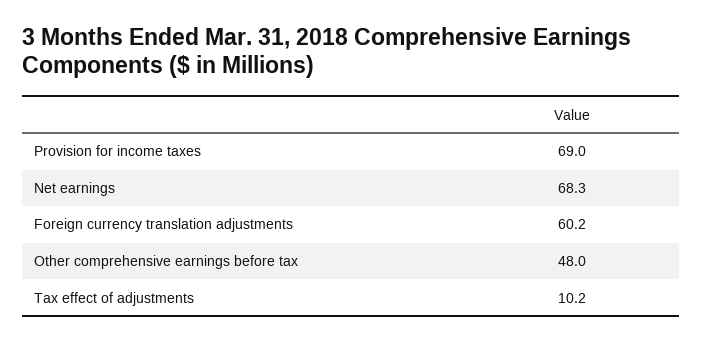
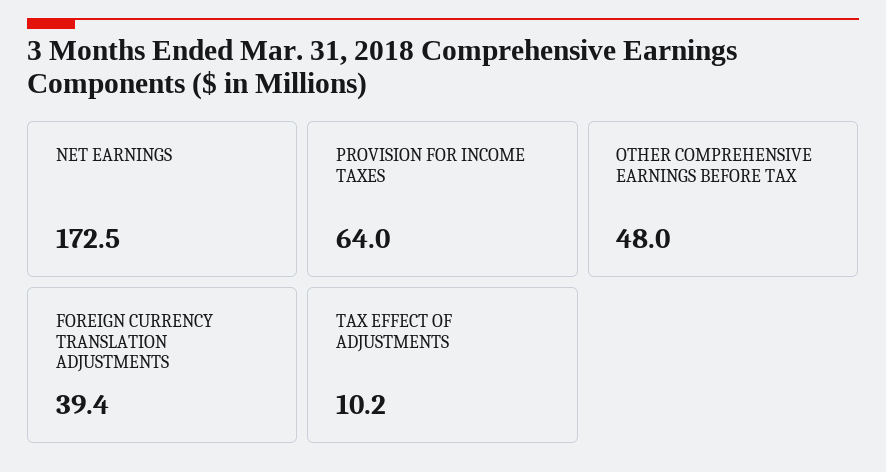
  {
-   "Provision for income taxes": 69,
+   "Provision for income taxes": 64,
-   "Net earnings": 68.3,
+   "Net earnings": 172.5,
-   "Foreign currency translation adjustments": 60.2,
+   "Foreign currency translation adjustments": 39.4,
    "Other comprehensive earnings before tax": 48,
    "Tax effect of adjustments": 10.2
  }

